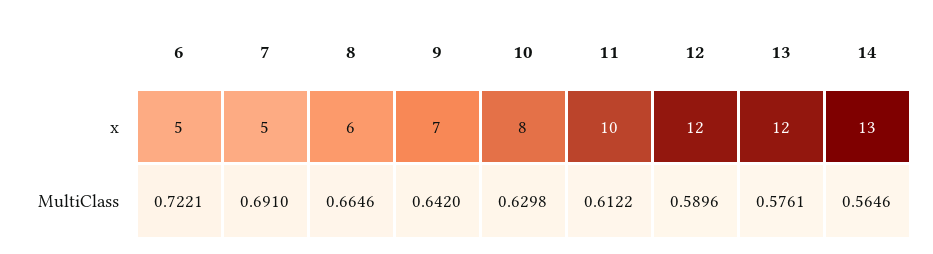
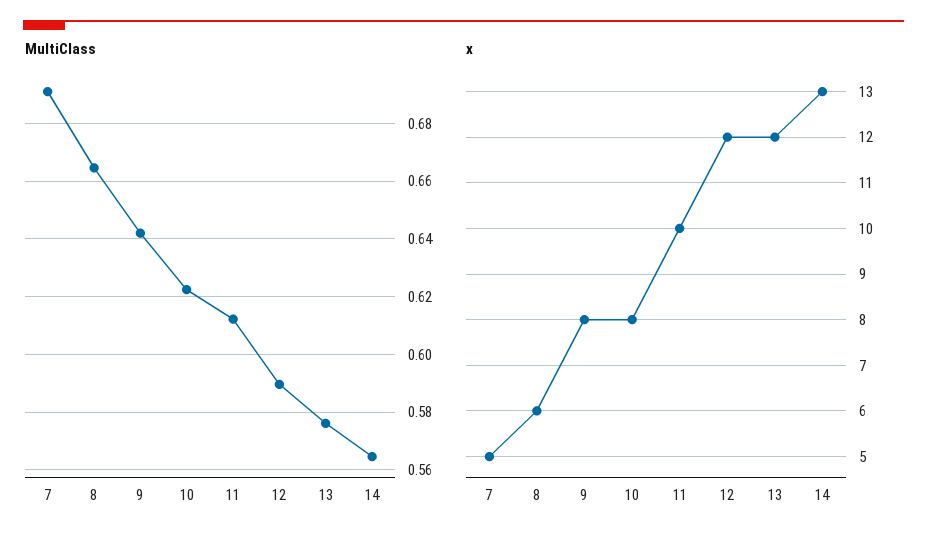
  {
    "x": {
-     "6": 5,
      "7": 5,
      "8": 6,
-     "9": 7,
+     "9": 8,
      "10": 8,
      "11": 10,
      "12": 12,
      "13": 12,
      "14": 13
    },
    "MultiClass": {
-     "6": 0.7221,
      "7": 0.691,
      "8": 0.6646,
      "9": 0.642,
-     "10": 0.6298,
+     "10": 0.6225,
      "11": 0.6122,
      "12": 0.5896,
      "13": 0.5761,
      "14": 0.5646
    }
  }

